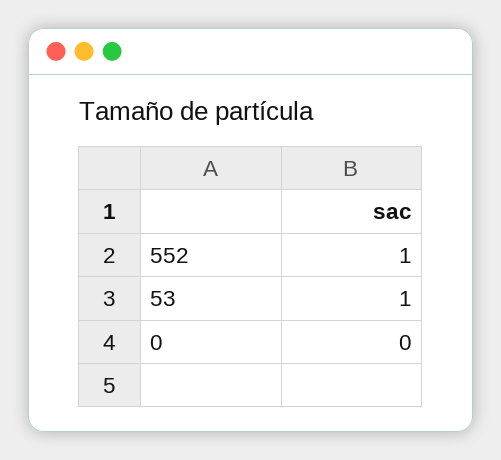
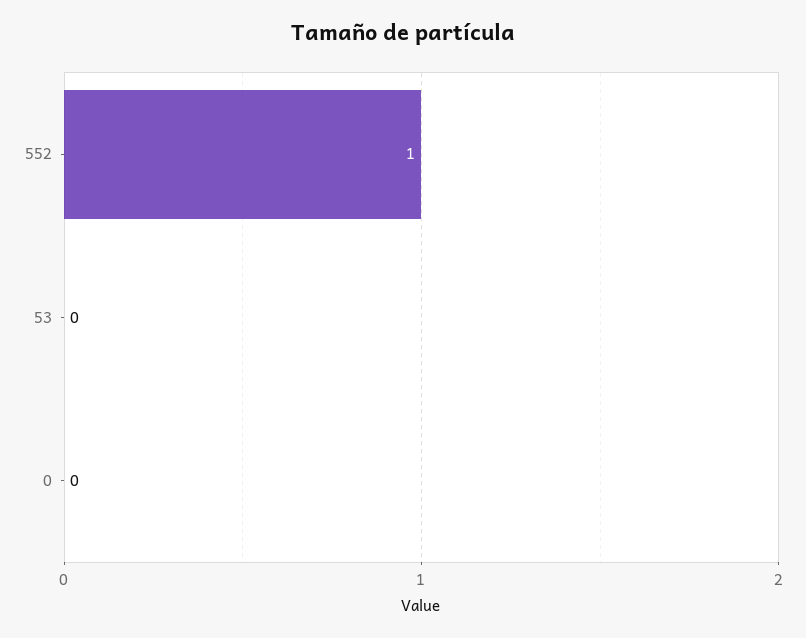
  {
    "552": 1,
-   "53": 1,
+   "53": 0,
    "0": 0
  }

